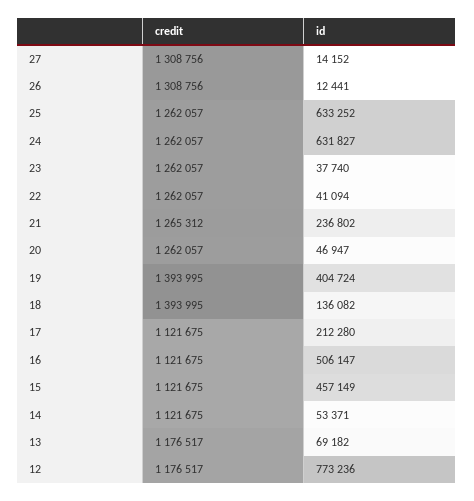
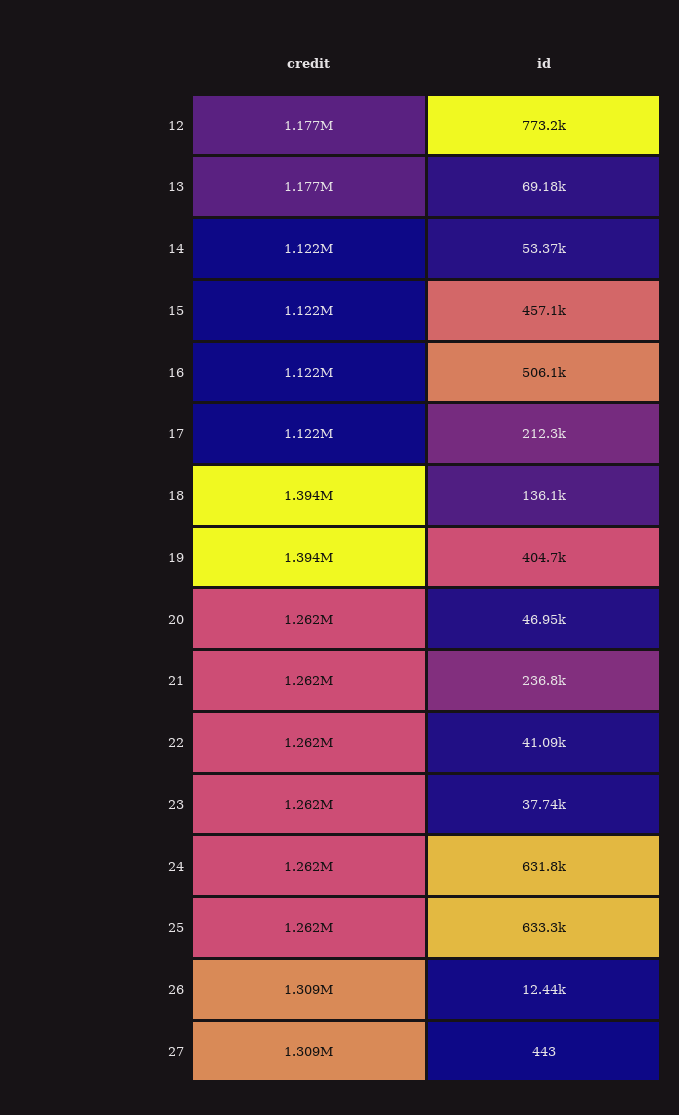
  {
    "credit": {
      "27": 1308756,
      "26": 1308756,
      "25": 1262057,
      "24": 1262057,
      "23": 1262057,
      "22": 1262057,
-     "21": 1265312,
+     "21": 1262000,
      "20": 1262057,
      "19": 1393995,
      "18": 1393995,
      "17": 1121675,
      "16": 1121675,
      "15": 1121675,
      "14": 1121675,
      "13": 1176517,
      "12": 1176517
    },
    "id": {
-     "27": 14152,
+     "27": 443,
      "26": 12441,
      "25": 633252,
      "24": 631827,
      "23": 37740,
      "22": 41094,
      "21": 236802,
      "20": 46947,
      "19": 404724,
      "18": 136082,
      "17": 212280,
      "16": 506147,
      "15": 457149,
      "14": 53371,
      "13": 69182,
      "12": 773236
    }
  }

